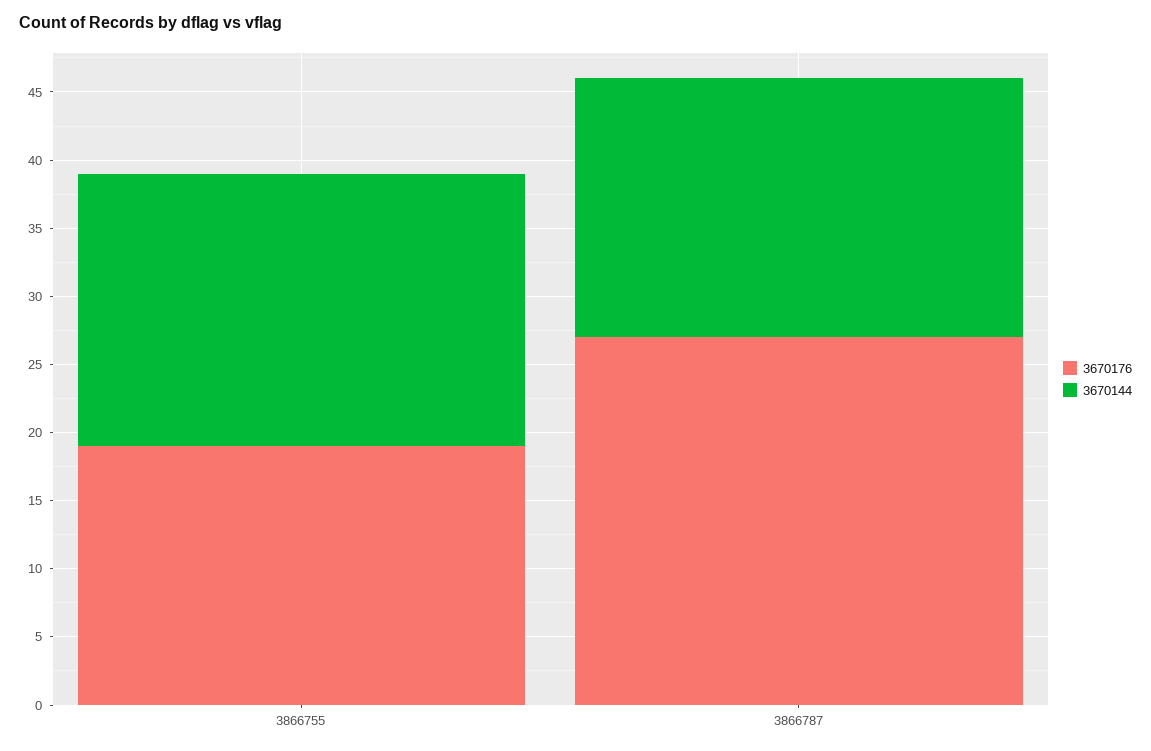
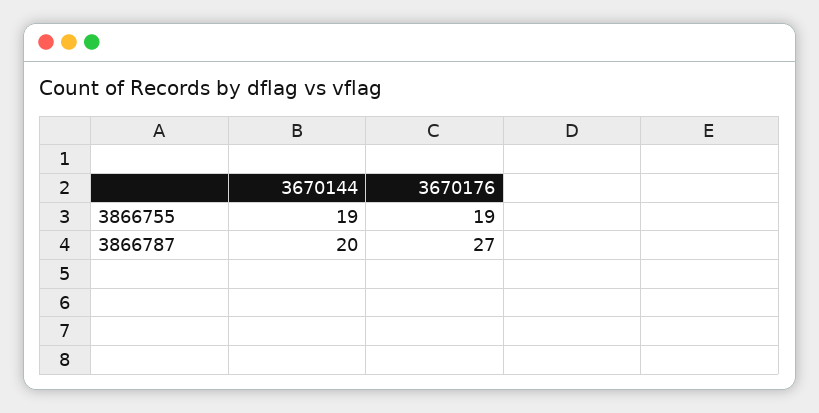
  {
    "3670176": {
      "3866755": 19,
      "3866787": 27
    },
    "3670144": {
-     "3866755": 20,
+     "3866755": 19,
-     "3866787": 19
+     "3866787": 20
    }
  }

